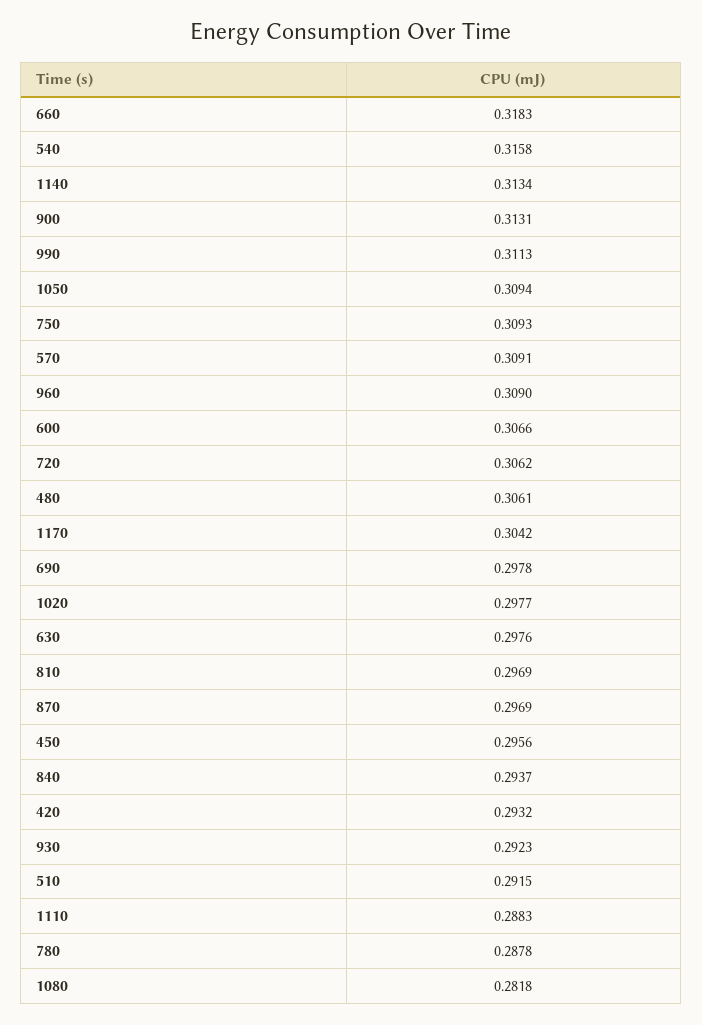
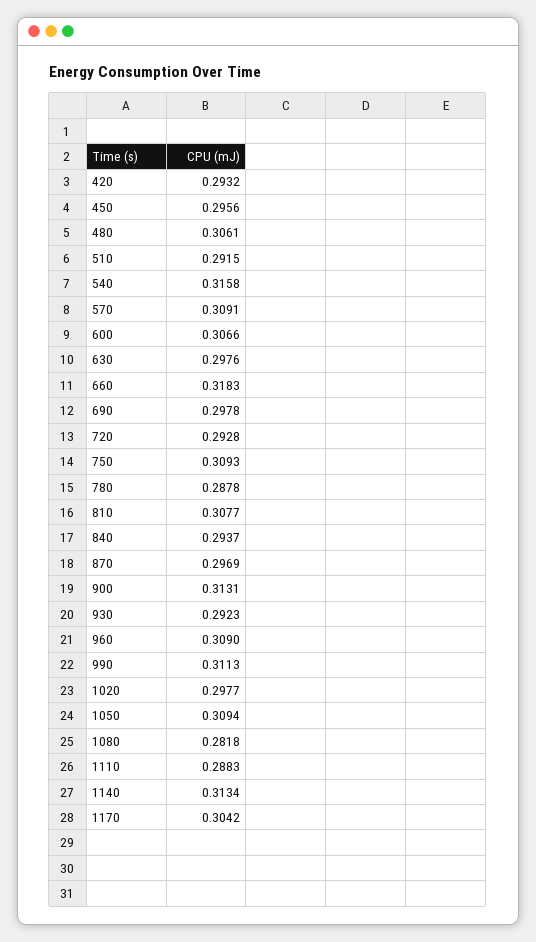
  {
    "660": 0.3183,
    "540": 0.3158,
    "1140": 0.3134,
    "900": 0.3131,
    "990": 0.3113,
    "1050": 0.3094,
    "750": 0.3093,
    "570": 0.3091,
    "960": 0.309,
    "600": 0.3066,
-   "720": 0.3062,
+   "720": 0.2928,
    "480": 0.3061,
    "1170": 0.3042,
    "690": 0.2978,
    "1020": 0.2977,
    "630": 0.2976,
-   "810": 0.2969,
+   "810": 0.3077,
    "870": 0.2969,
    "450": 0.2956,
    "840": 0.2937,
    "420": 0.2932,
    "930": 0.2923,
    "510": 0.2915,
    "1110": 0.2883,
    "780": 0.2878,
    "1080": 0.2818
  }

